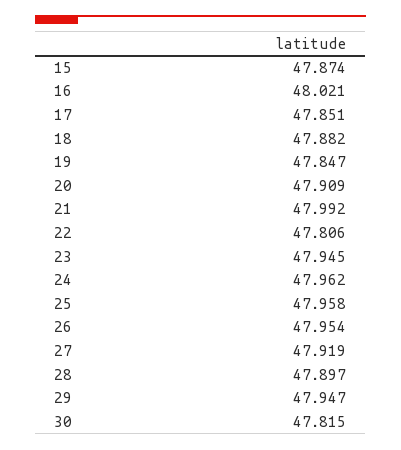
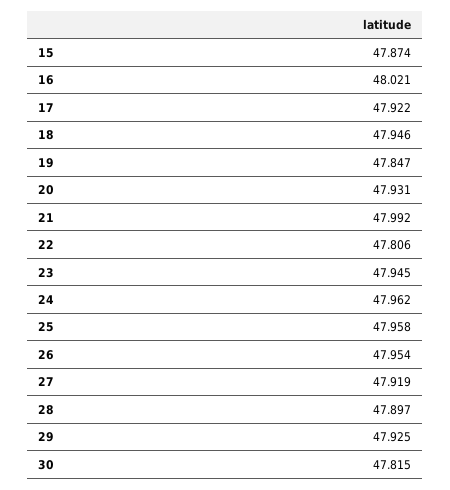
  {
    "15": 47.874,
    "16": 48.021,
-   "17": 47.851,
+   "17": 47.922,
-   "18": 47.882,
+   "18": 47.946,
    "19": 47.847,
-   "20": 47.909,
+   "20": 47.931,
    "21": 47.992,
    "22": 47.806,
    "23": 47.945,
    "24": 47.962,
    "25": 47.958,
    "26": 47.954,
    "27": 47.919,
    "28": 47.897,
-   "29": 47.947,
+   "29": 47.925,
    "30": 47.815
  }

